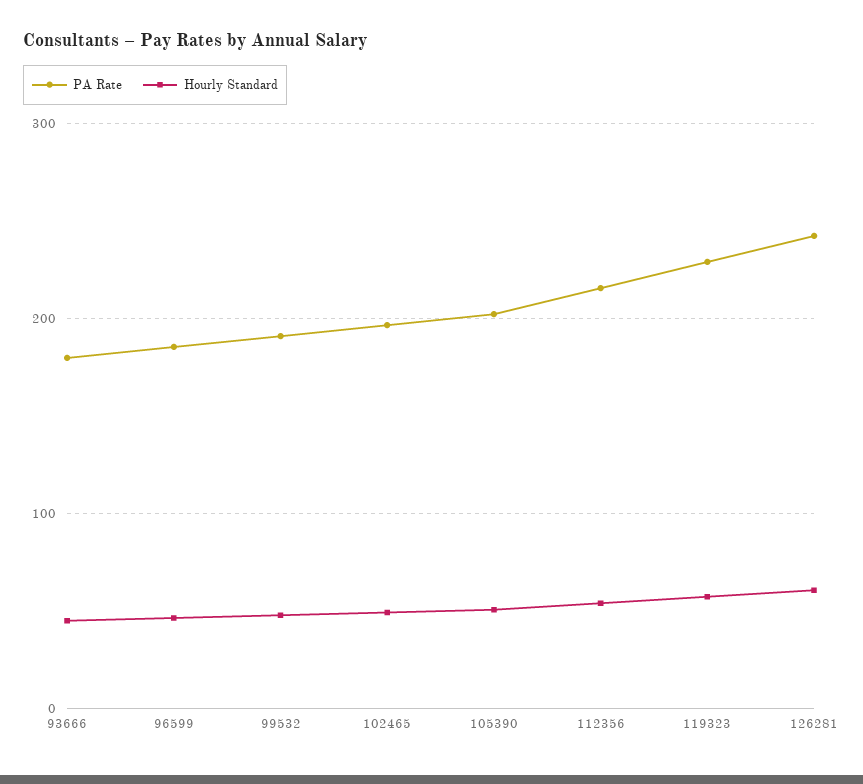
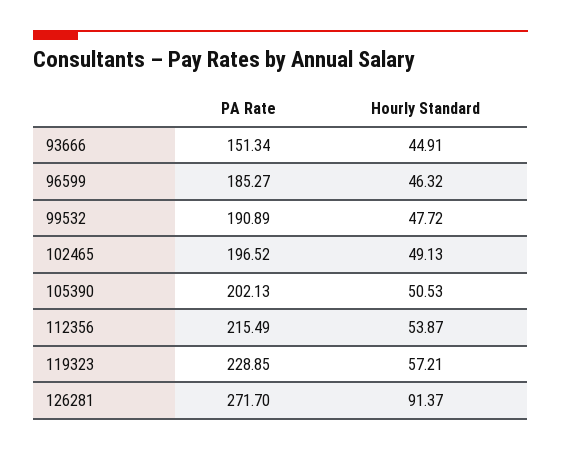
  {
    "PA Rate": {
-     "93666": 180,
+     "93666": 151.34,
      "96599": 185.27,
      "99532": 190.89,
      "102465": 196.52,
      "105390": 202.13,
      "112356": 215.49,
      "119323": 228.85,
-     "126281": 240
+     "126281": 271.7
    },
    "Hourly Standard": {
      "93666": 44.91,
      "96599": 46.32,
      "99532": 47.72,
      "102465": 49.13,
      "105390": 50.53,
      "112356": 53.87,
      "119323": 57.21,
-     "126281": 60
+     "126281": 91.37
    }
  }

